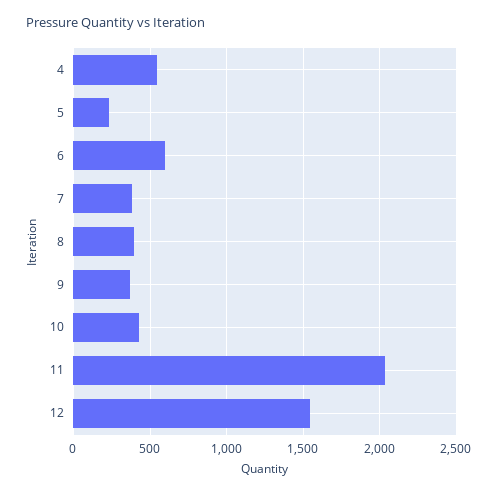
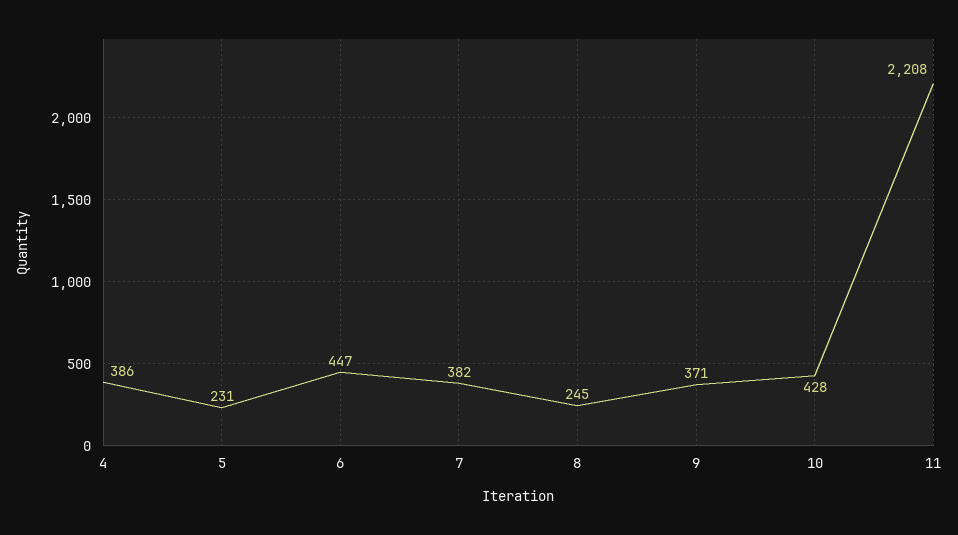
  {
-   "4": 550,
+   "4": 386,
    "5": 231,
-   "6": 600,
+   "6": 447,
    "7": 382,
-   "8": 400,
+   "8": 245,
    "9": 371,
    "10": 428,
-   "11": 2050,
+   "11": 2208
-   "12": 1550
  }

